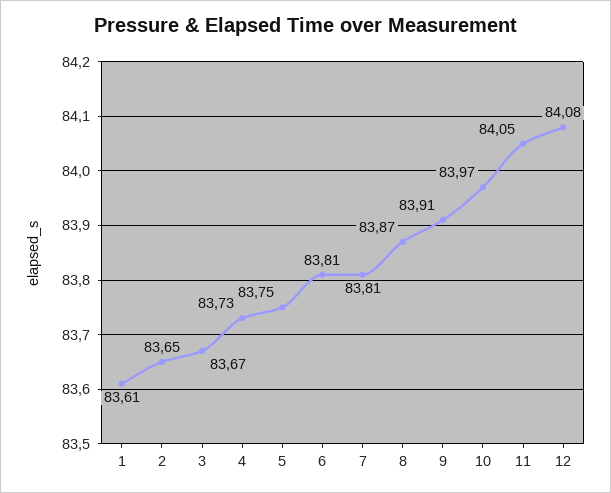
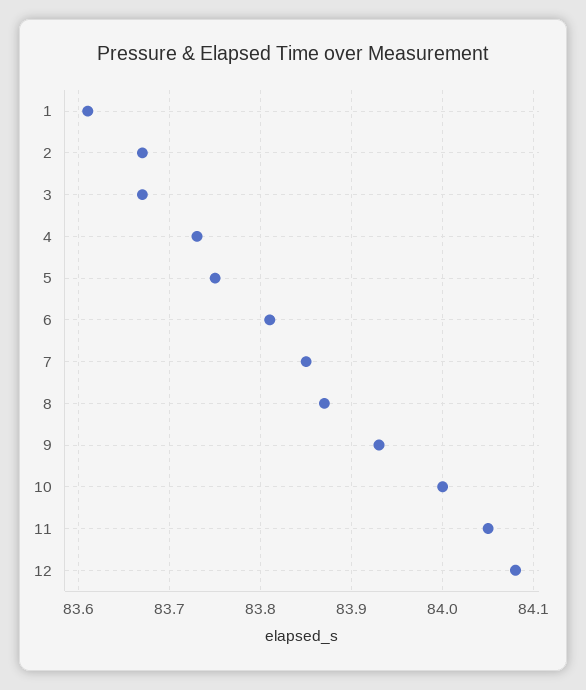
  {
    "1": 83.61,
-   "2": 83.65,
+   "2": 83.67,
    "3": 83.67,
    "4": 83.73,
    "5": 83.75,
    "6": 83.81,
-   "7": 83.81,
+   "7": 83.85,
    "8": 83.87,
-   "9": 83.91,
+   "9": 83.93,
-   "10": 83.97,
+   "10": 84,
    "11": 84.05,
    "12": 84.08
  }

